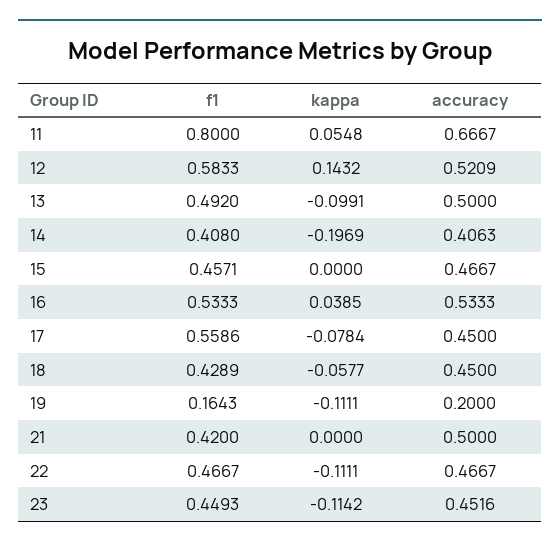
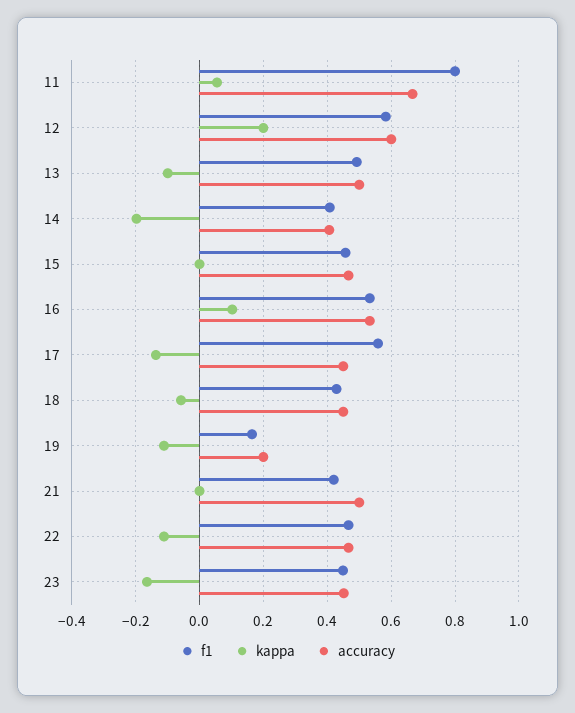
  {
    "f1": {
      "11": 0.8,
      "12": 0.5833,
      "13": 0.492,
      "14": 0.408,
      "15": 0.4571,
      "16": 0.5333,
      "17": 0.5586,
      "18": 0.4289,
      "19": 0.1643,
      "21": 0.42,
      "22": 0.4667,
      "23": 0.4493
    },
    "kappa": {
      "11": 0.0548,
-     "12": 0.1432,
+     "12": 0.2,
      "13": -0.0991,
      "14": -0.1969,
      "15": 0,
-     "16": 0.0385,
+     "16": 0.1,
-     "17": -0.0784,
+     "17": -0.14,
      "18": -0.0577,
      "19": -0.1111,
      "21": 0,
      "22": -0.1111,
-     "23": -0.1142
+     "23": -0.16
    },
    "accuracy": {
      "11": 0.6667,
-     "12": 0.5209,
+     "12": 0.6,
      "13": 0.5,
      "14": 0.4063,
      "15": 0.4667,
      "16": 0.5333,
      "17": 0.45,
      "18": 0.45,
      "19": 0.2,
      "21": 0.5,
      "22": 0.4667,
      "23": 0.4516
    }
  }

